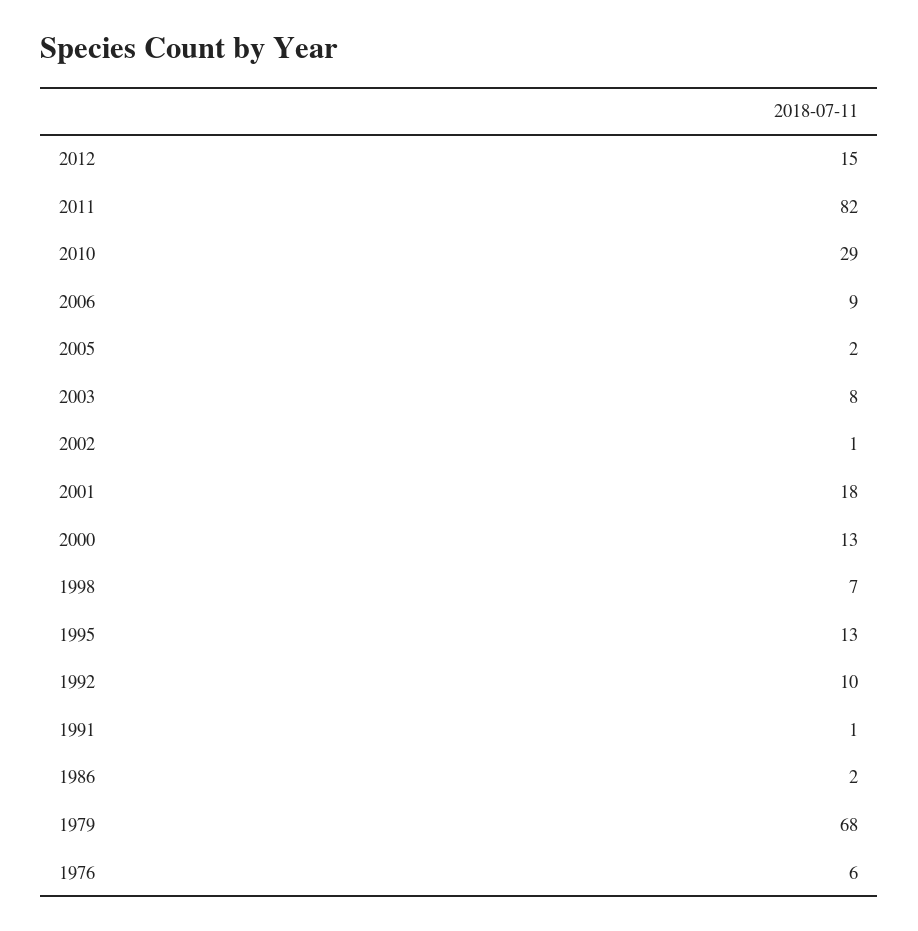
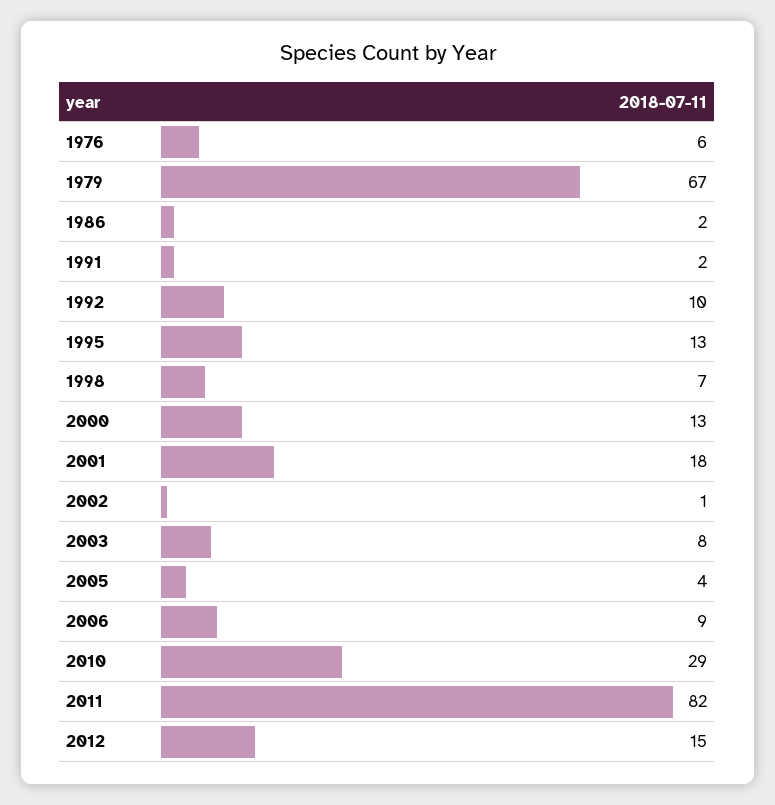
  {
    "2012": 15,
    "2011": 82,
    "2010": 29,
    "2006": 9,
-   "2005": 2,
+   "2005": 4,
    "2003": 8,
    "2002": 1,
    "2001": 18,
    "2000": 13,
    "1998": 7,
    "1995": 13,
    "1992": 10,
-   "1991": 1,
+   "1991": 2,
    "1986": 2,
-   "1979": 68,
+   "1979": 67,
    "1976": 6
  }

